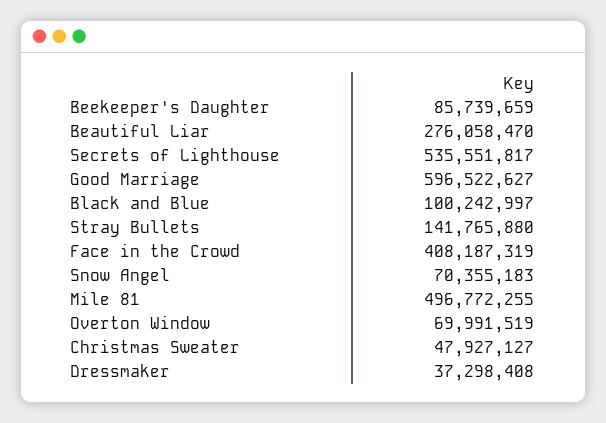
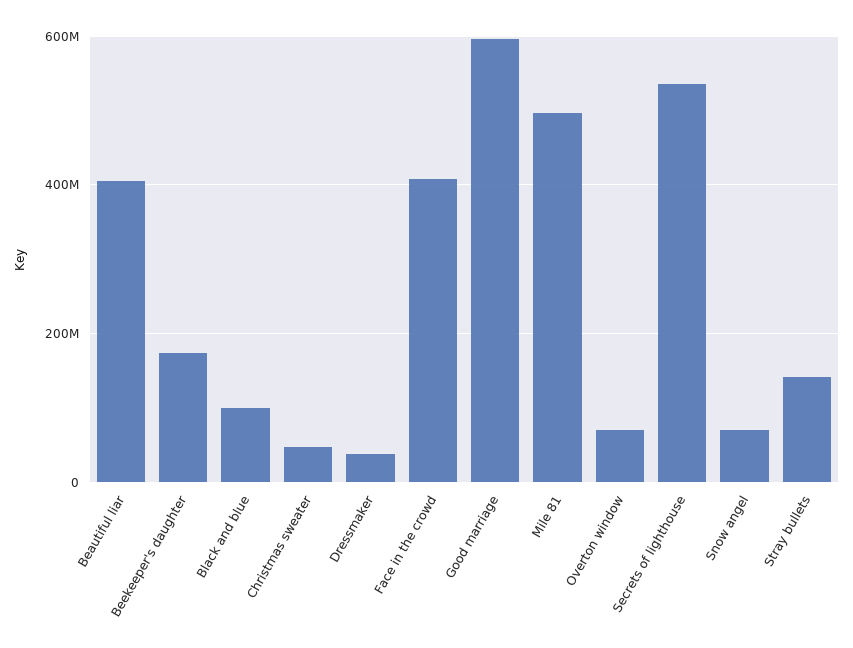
  {
-   "Beekeeper's Daughter": 85739659,
+   "Beekeeper's Daughter": 180000000,
-   "Beautiful Liar": 276058470,
+   "Beautiful Liar": 400000000,
    "Secrets of Lighthouse": 535551817,
    "Good Marriage": 596522627,
    "Black and Blue": 100242997,
    "Stray Bullets": 141765880,
    "Face in the Crowd": 408187319,
    "Snow Angel": 70355183,
    "Mile 81": 496772255,
    "Overton Window": 69991519,
    "Christmas Sweater": 47927127,
    "Dressmaker": 37298408
  }

